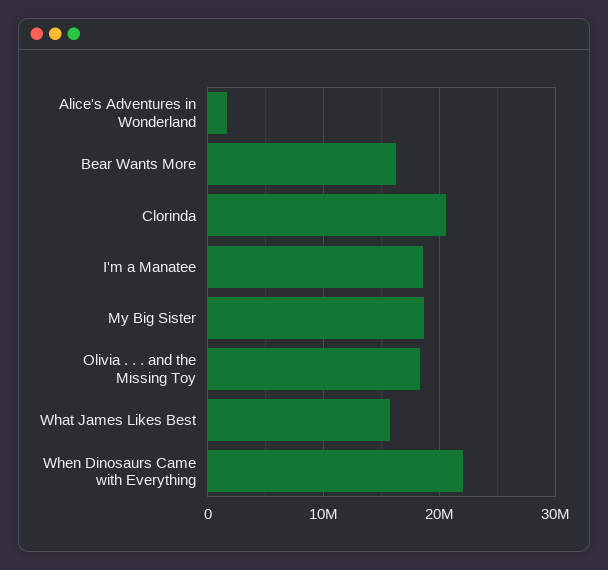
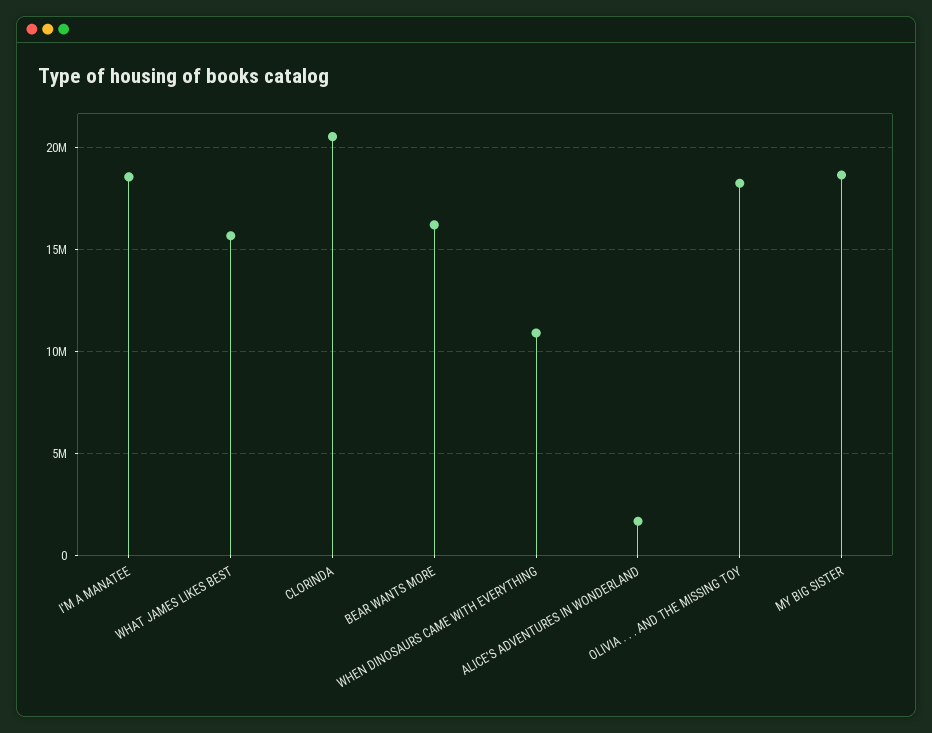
  {
    "Alice's Adventures in Wonderland": 1500000,
    "Bear Wants More": 16000000,
    "Clorinda": 20500000,
    "I'm a Manatee": 18500000,
    "My Big Sister": 18500000,
    "Olivia . . . and the Missing Toy": 18000000,
    "What James Likes Best": 15500000,
-   "When Dinosaurs Came with Everything": 22000000
+   "When Dinosaurs Came with Everything": 11000000
  }

